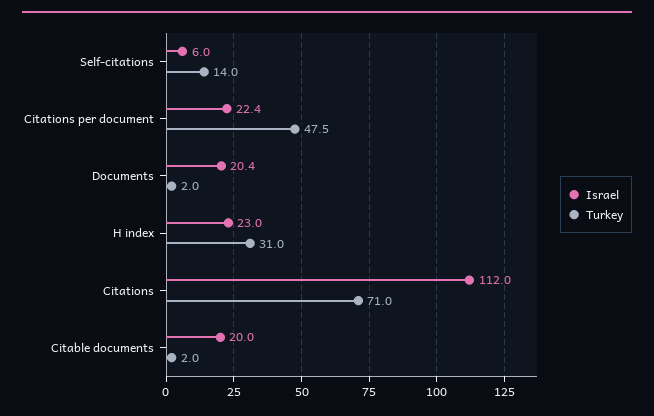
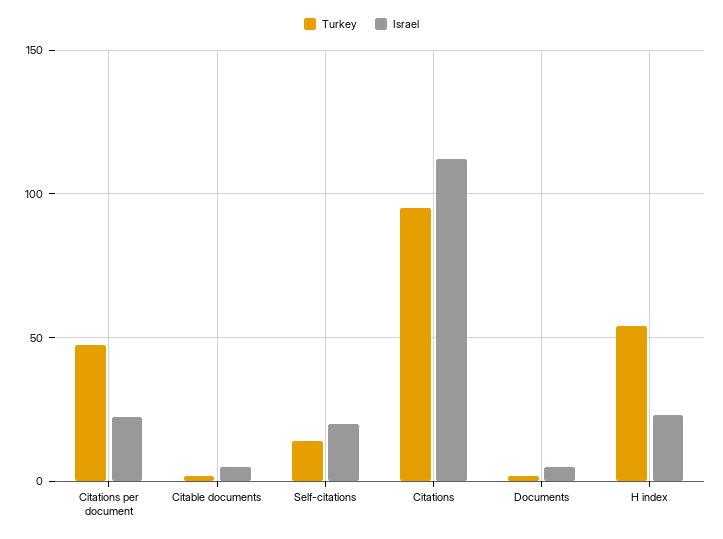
  {
    "Israel": {
-     "Self-citations": 6,
+     "Self-citations": 20,
      "Citations per document": 22.4,
-     "Documents": 20.4,
+     "Documents": 5,
      "H index": 23,
      "Citations": 112,
-     "Citable documents": 20
+     "Citable documents": 5
    },
    "Turkey": {
      "Self-citations": 14,
      "Citations per document": 47.5,
      "Documents": 2,
-     "H index": 31,
+     "H index": 55,
-     "Citations": 71,
+     "Citations": 95,
      "Citable documents": 2
    }
  }

